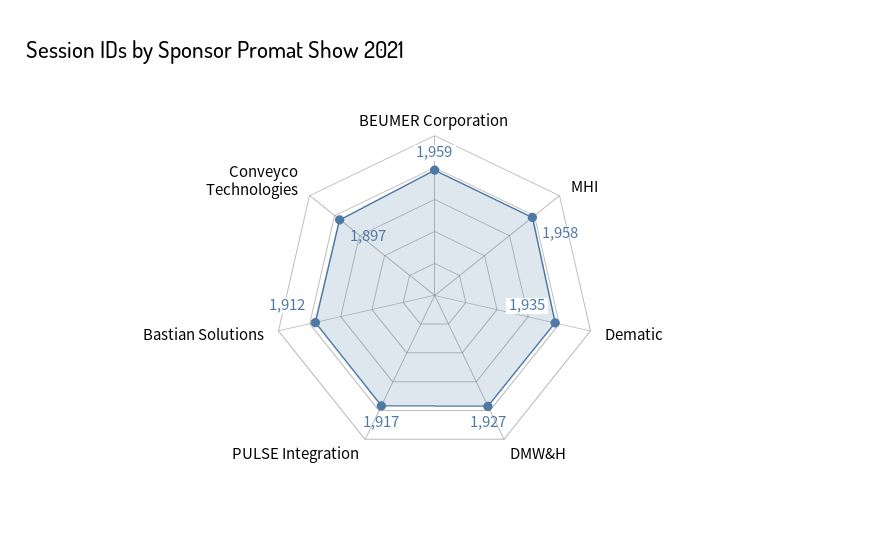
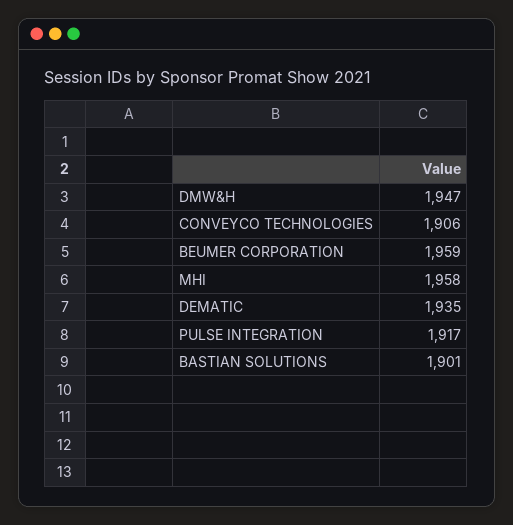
  {
    "BEUMER Corporation": 1959,
    "MHI": 1958,
    "Dematic": 1935,
-   "DMW&H": 1927,
+   "DMW&H": 1947,
    "PULSE Integration": 1917,
-   "Bastian Solutions": 1912,
+   "Bastian Solutions": 1901,
-   "Conveyco Technologies": 1897
+   "Conveyco Technologies": 1906
  }

